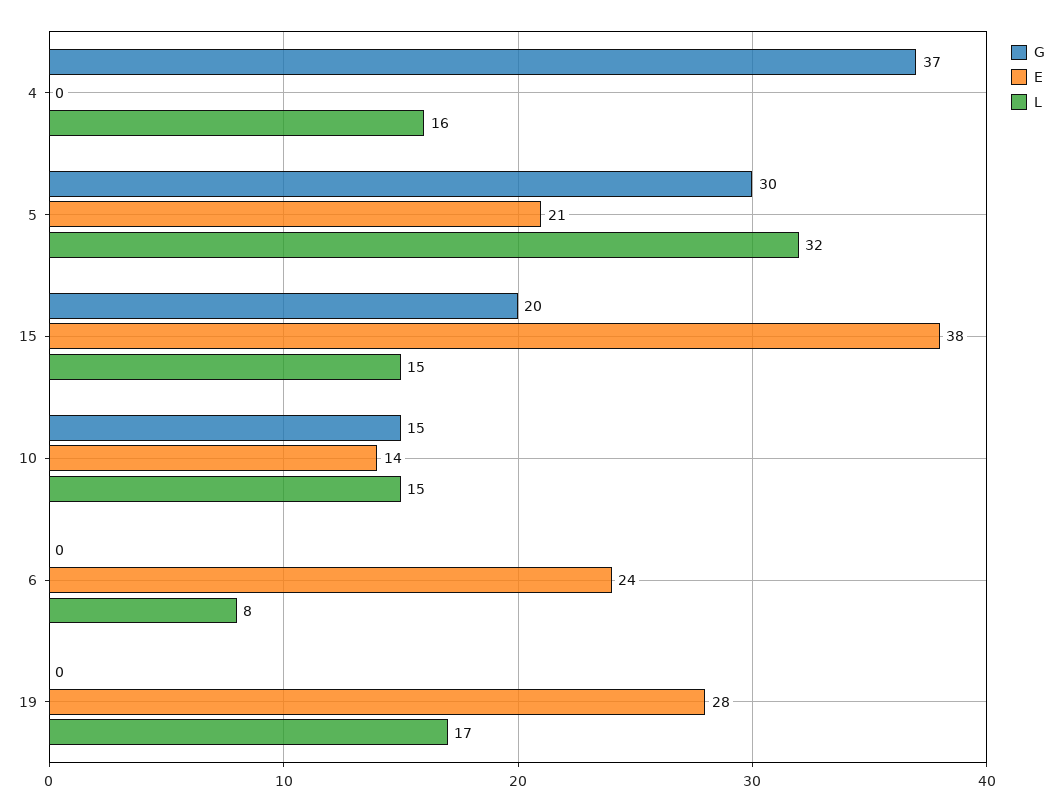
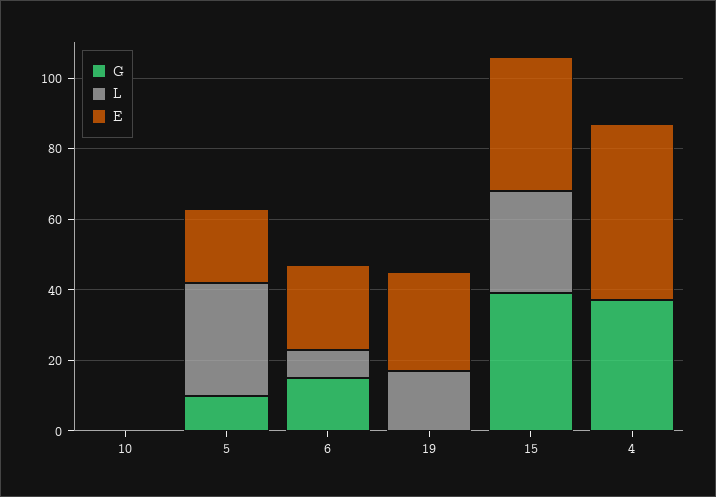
  {
    "G": {
      "4": 37,
-     "5": 30,
+     "5": 10,
-     "15": 20,
+     "15": 40,
-     "10": 15,
+     "10": 0,
-     "6": 0,
+     "6": 15,
      "19": 0
    },
    "E": {
-     "4": 0,
+     "4": 50,
      "5": 21,
      "15": 38,
-     "10": 14,
+     "10": 0,
      "6": 24,
      "19": 28
    },
    "L": {
-     "4": 16,
+     "4": 0,
      "5": 32,
-     "15": 15,
+     "15": 30,
-     "10": 15,
+     "10": 0,
      "6": 8,
      "19": 17
    }
  }

